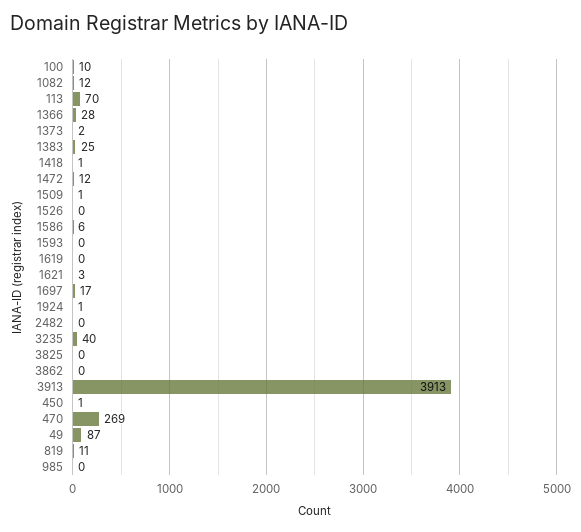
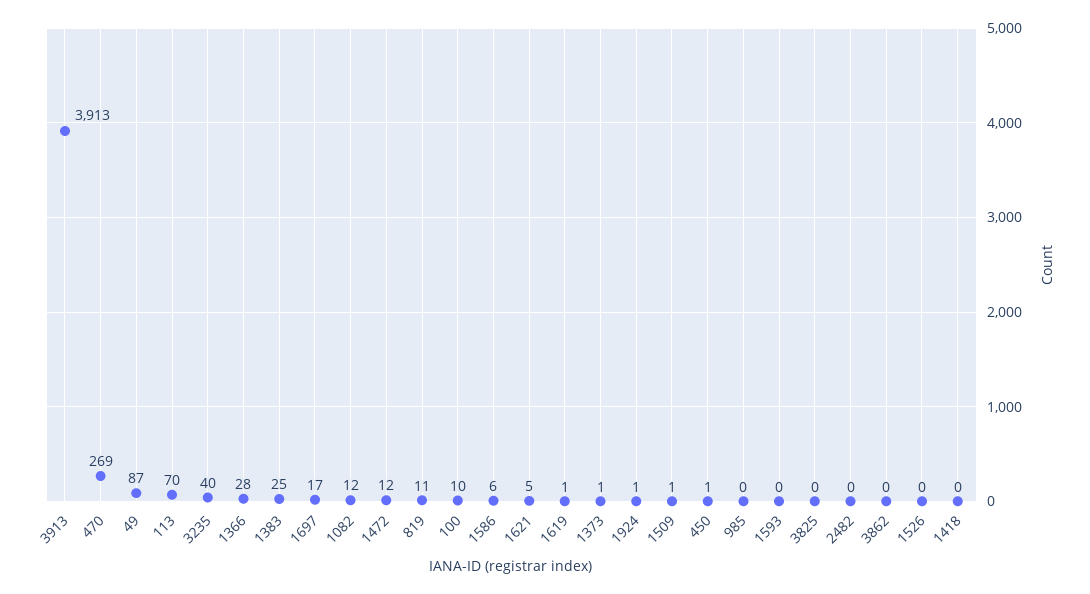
  {
    "100": 10,
    "1082": 12,
    "113": 70,
    "1366": 28,
-   "1373": 2,
+   "1373": 1,
    "1383": 25,
-   "1418": 1,
+   "1418": 0,
    "1472": 12,
    "1509": 1,
    "1526": 0,
    "1586": 6,
    "1593": 0,
-   "1619": 0,
+   "1619": 1,
-   "1621": 3,
+   "1621": 5,
    "1697": 17,
    "1924": 1,
    "2482": 0,
    "3235": 40,
    "3825": 0,
    "3862": 0,
    "3913": 3913,
    "450": 1,
    "470": 269,
    "49": 87,
    "819": 11,
    "985": 0
  }

